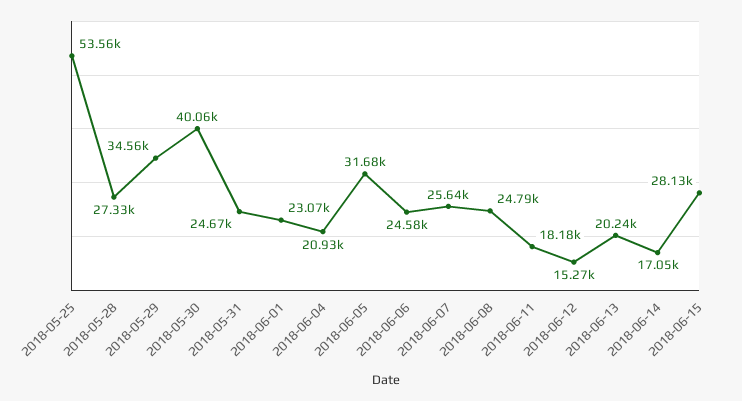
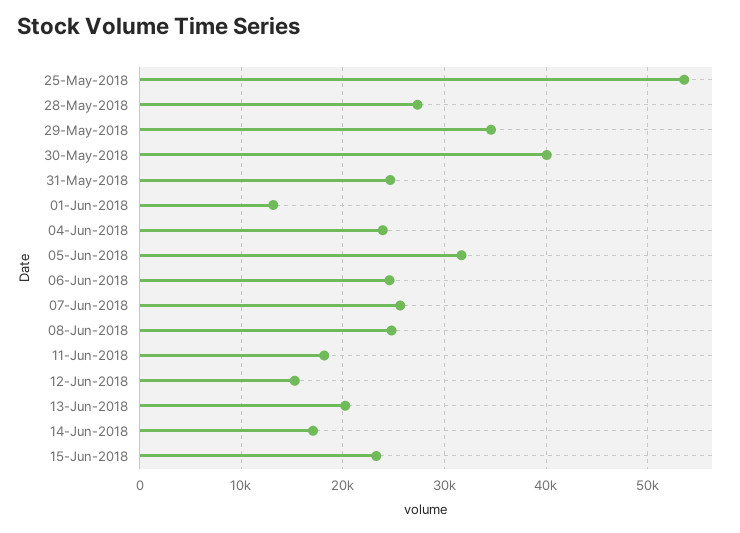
  {
    "2018-05-25": 53560,
    "2018-05-28": 27330,
    "2018-05-29": 34560,
    "2018-05-30": 40060,
    "2018-05-31": 24670,
-   "2018-06-01": 23070,
+   "2018-06-01": 13000,
-   "2018-06-04": 20930,
+   "2018-06-04": 24000,
    "2018-06-05": 31680,
    "2018-06-06": 24580,
    "2018-06-07": 25640,
    "2018-06-08": 24790,
    "2018-06-11": 18180,
    "2018-06-12": 15270,
    "2018-06-13": 20240,
    "2018-06-14": 17050,
-   "2018-06-15": 28130
+   "2018-06-15": 23000
  }

